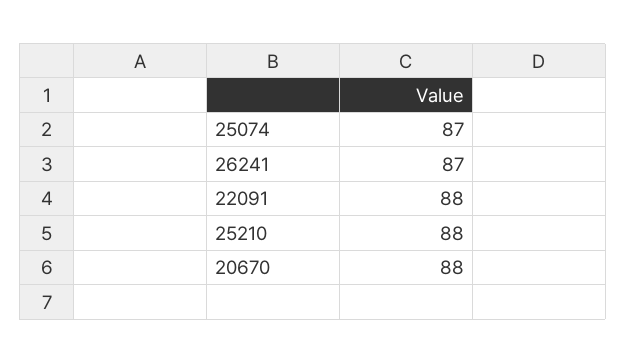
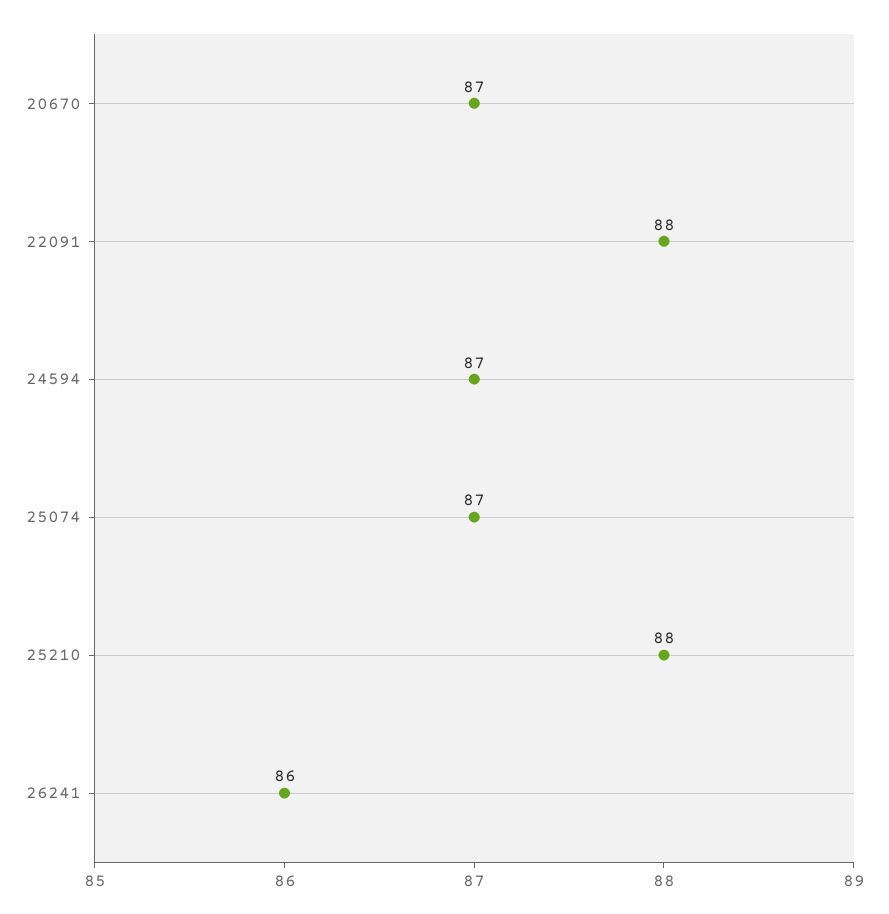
  {
    "25074": 87,
-   "26241": 87,
+   "26241": 86,
    "22091": 88,
    "25210": 88,
-   "20670": 88
+   "20670": 87,
+   "24594": 87
  }

